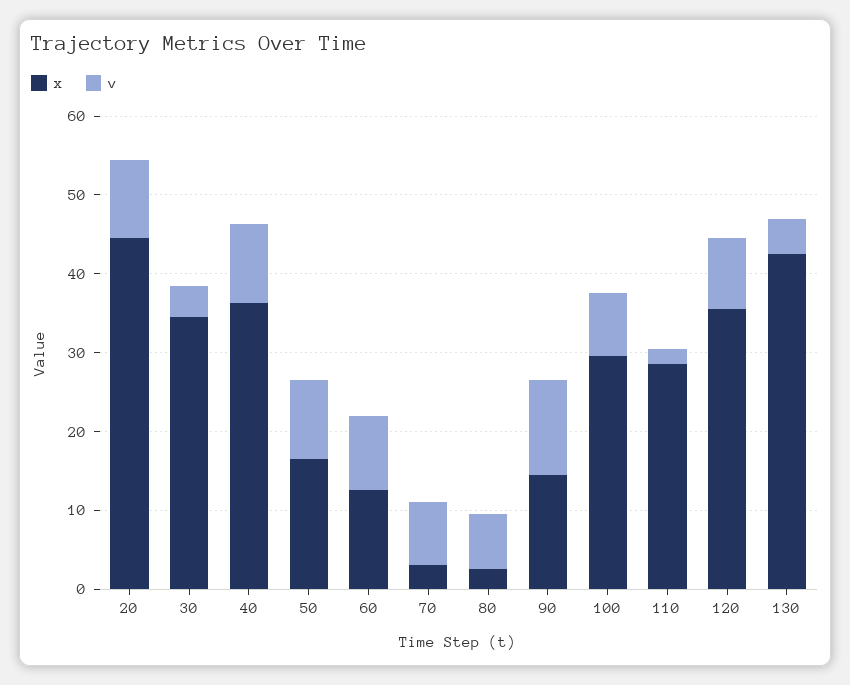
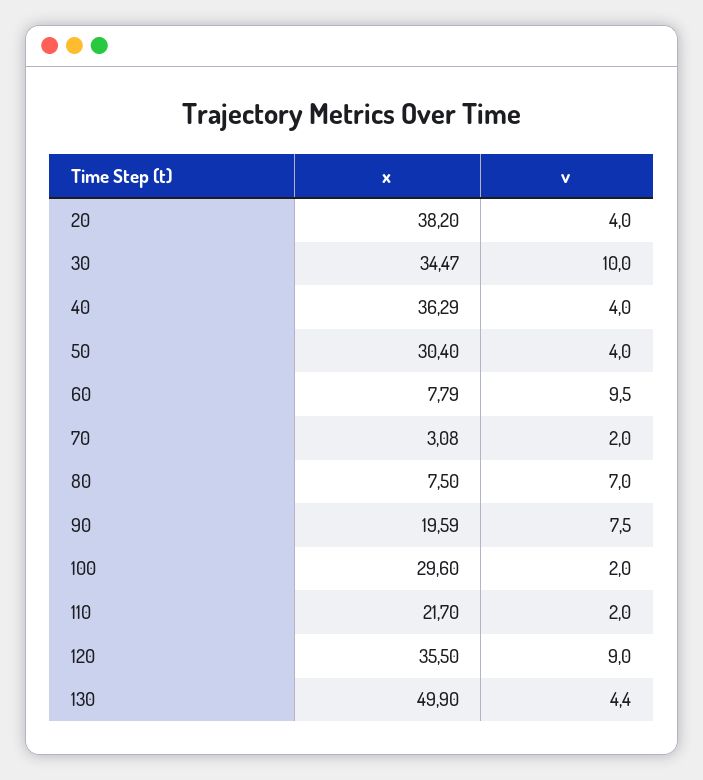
  {
    "x": {
-     "20": 44,
+     "20": 38.2,
      "30": 34.47,
      "40": 36.29,
-     "50": 16,
+     "50": 30.4,
-     "60": 12,
+     "60": 7.79,
      "70": 3.08,
-     "80": 2,
+     "80": 7.5,
-     "90": 14,
+     "90": 19.59,
      "100": 29.6,
-     "110": 28,
+     "110": 21.7,
      "120": 35.5,
-     "130": 42
+     "130": 49.9
    },
    "v": {
-     "20": 10,
+     "20": 4,
-     "30": 4,
+     "30": 10,
-     "40": 10,
+     "40": 4,
-     "50": 10,
+     "50": 4,
      "60": 9.5,
-     "70": 8,
+     "70": 2,
      "80": 7,
-     "90": 12,
+     "90": 7.5,
-     "100": 8,
+     "100": 2,
      "110": 2,
      "120": 9,
      "130": 4.4
    }
  }

